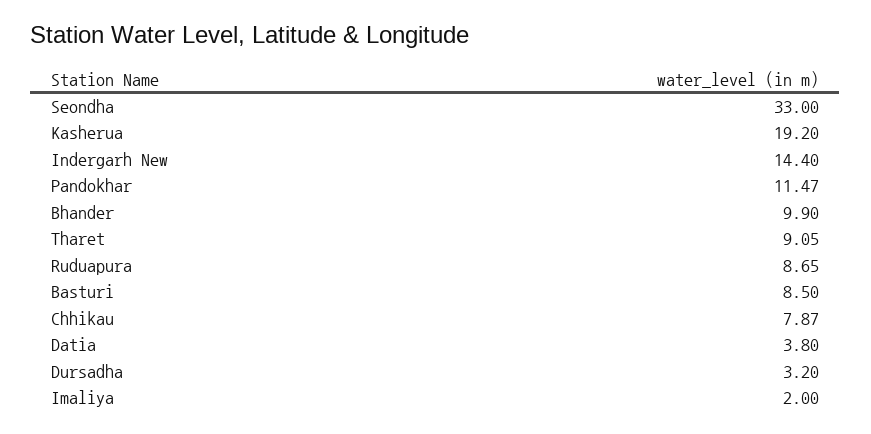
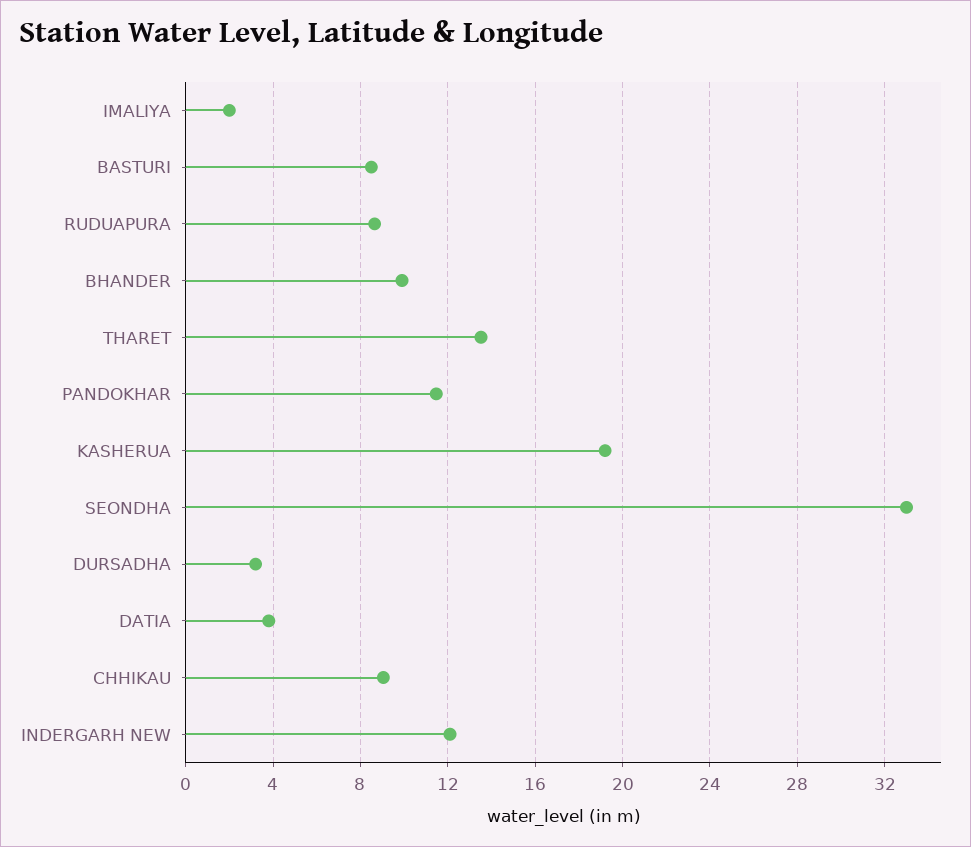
  {
    "Seondha": 33,
    "Kasherua": 19.2,
-   "Indergarh New": 14.4,
+   "Indergarh New": 12,
    "Pandokhar": 11.47,
    "Bhander": 9.9,
-   "Tharet": 9.05,
+   "Tharet": 13.5,
    "Ruduapura": 8.65,
    "Basturi": 8.5,
-   "Chhikau": 7.87,
+   "Chhikau": 9,
    "Datia": 3.8,
    "Dursadha": 3.2,
    "Imaliya": 2
  }

